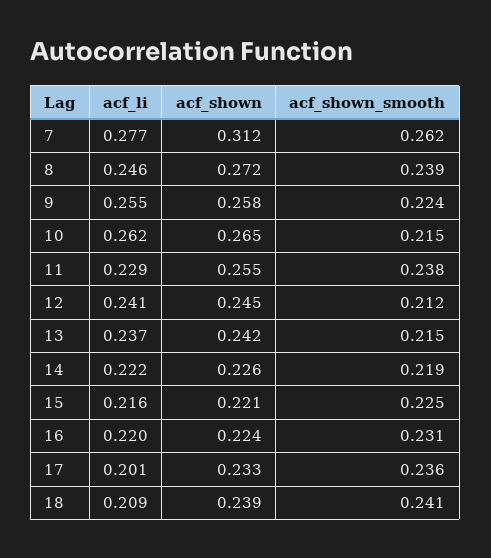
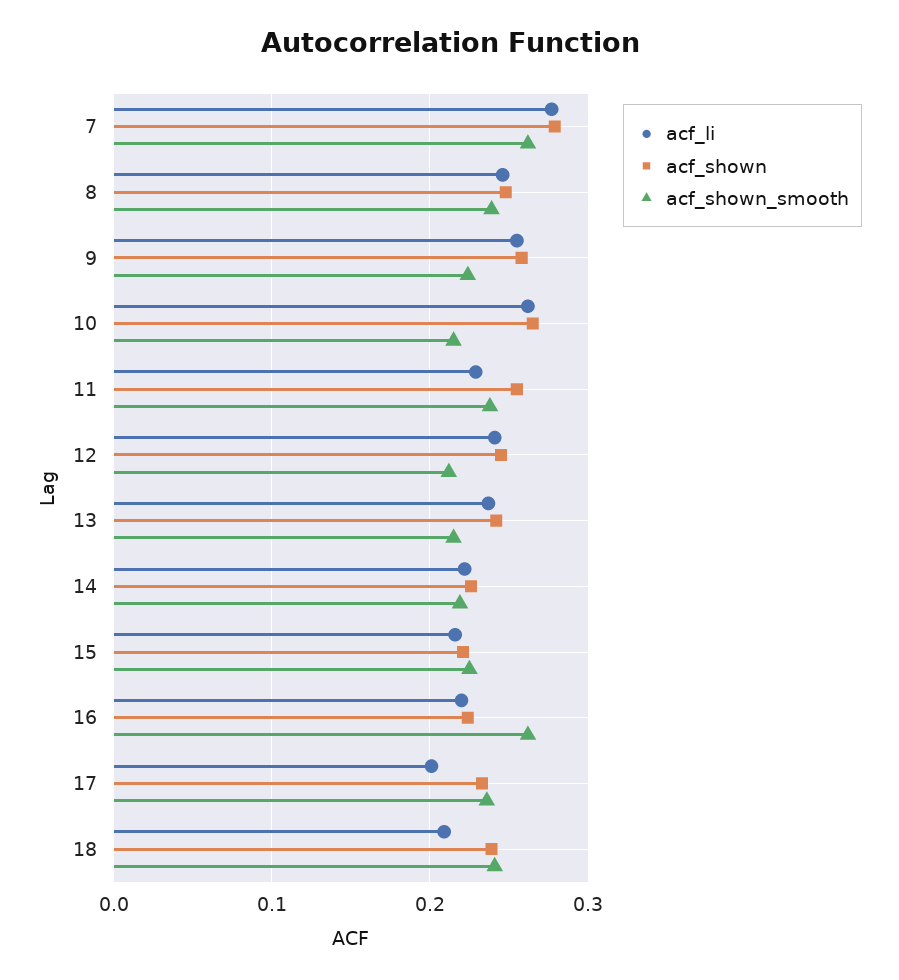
  {
    "acf_li": {
      "7": 0.277,
      "8": 0.246,
      "9": 0.255,
      "10": 0.262,
      "11": 0.229,
      "12": 0.241,
      "13": 0.237,
      "14": 0.222,
      "15": 0.216,
      "16": 0.22,
      "17": 0.201,
      "18": 0.209
    },
    "acf_shown": {
-     "7": 0.312,
+     "7": 0.28,
-     "8": 0.272,
+     "8": 0.25,
      "9": 0.258,
      "10": 0.265,
      "11": 0.255,
      "12": 0.245,
      "13": 0.242,
      "14": 0.226,
      "15": 0.221,
      "16": 0.224,
      "17": 0.233,
      "18": 0.239
    },
    "acf_shown_smooth": {
      "7": 0.262,
      "8": 0.239,
      "9": 0.224,
      "10": 0.215,
      "11": 0.238,
      "12": 0.212,
      "13": 0.215,
      "14": 0.219,
      "15": 0.225,
-     "16": 0.231,
+     "16": 0.26,
      "17": 0.236,
      "18": 0.241
    }
  }

